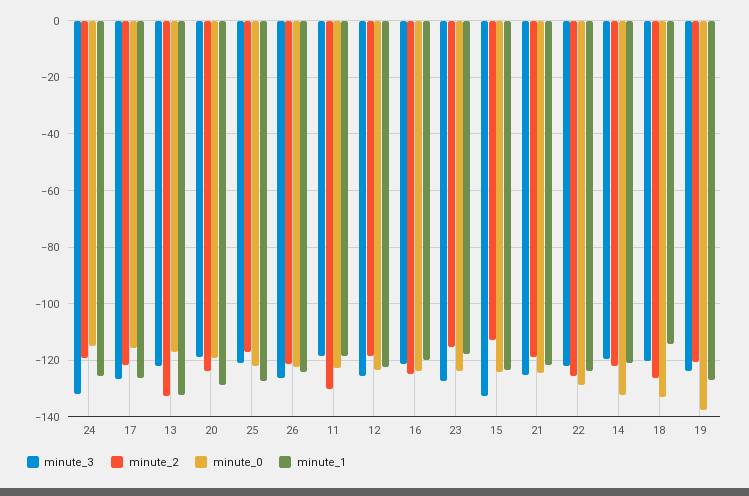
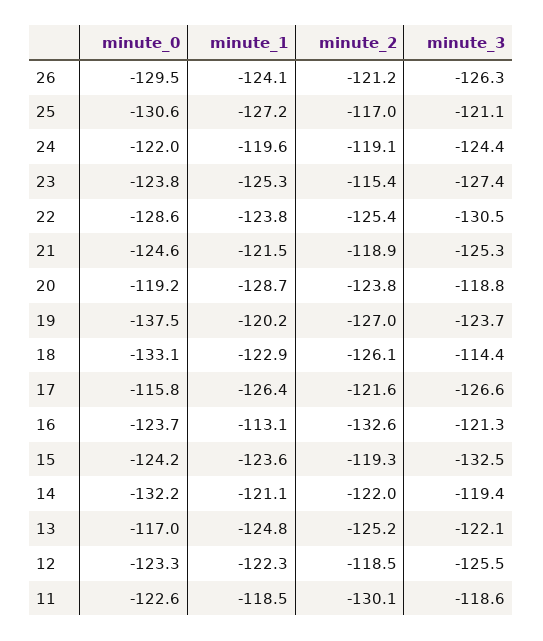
  {
    "minute_3": {
-     "24": -132.5,
+     "24": -124.4,
      "17": -126.6,
      "13": -122.1,
      "20": -118.8,
      "25": -121.1,
      "26": -126.3,
      "11": -118.6,
      "12": -125.5,
      "16": -121.3,
      "23": -127.4,
      "15": -132.5,
      "21": -125.3,
-     "22": -122.5,
+     "22": -130.5,
      "14": -119.4,
-     "18": -120,
+     "18": -114.4,
      "19": -123.7
    },
    "minute_2": {
      "24": -119.1,
      "17": -121.6,
-     "13": -132.5,
+     "13": -125.2,
      "20": -123.8,
      "25": -117,
      "26": -121.2,
      "11": -130.1,
      "12": -118.5,
-     "16": -125,
+     "16": -132.6,
      "23": -115.4,
-     "15": -112.5,
+     "15": -119.3,
      "21": -118.9,
      "22": -125.4,
      "14": -122,
      "18": -126.1,
-     "19": -120
+     "19": -127
    },
    "minute_0": {
-     "24": -115,
+     "24": -122,
      "17": -115.8,
      "13": -117,
      "20": -119.2,
-     "25": -122.5,
+     "25": -130.6,
-     "26": -122.5,
+     "26": -129.5,
      "11": -122.6,
      "12": -123.3,
      "16": -123.7,
      "23": -123.8,
      "15": -124.2,
      "21": -124.6,
      "22": -128.6,
      "14": -132.2,
      "18": -133.1,
      "19": -137.5
    },
    "minute_1": {
-     "24": -125,
+     "24": -119.6,
      "17": -126.4,
-     "13": -132.5,
+     "13": -124.8,
      "20": -128.7,
      "25": -127.2,
      "26": -124.1,
      "11": -118.5,
      "12": -122.3,
-     "16": -120,
+     "16": -113.1,
-     "23": -117.5,
+     "23": -125.3,
      "15": -123.6,
      "21": -121.5,
      "22": -123.8,
      "14": -121.1,
-     "18": -115,
+     "18": -122.9,
-     "19": -127.5
+     "19": -120.2
    }
  }

